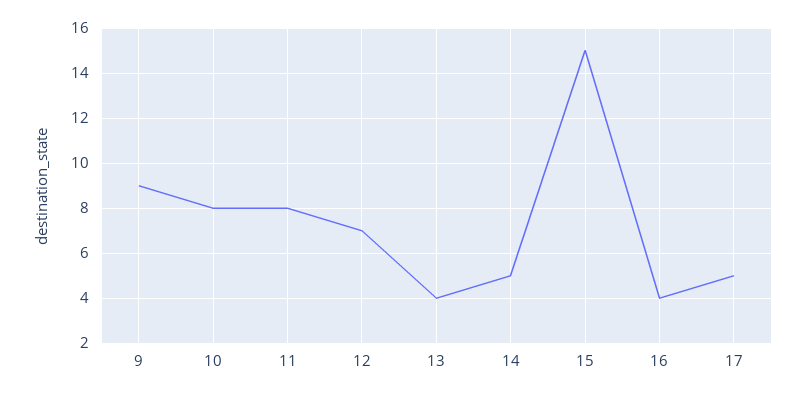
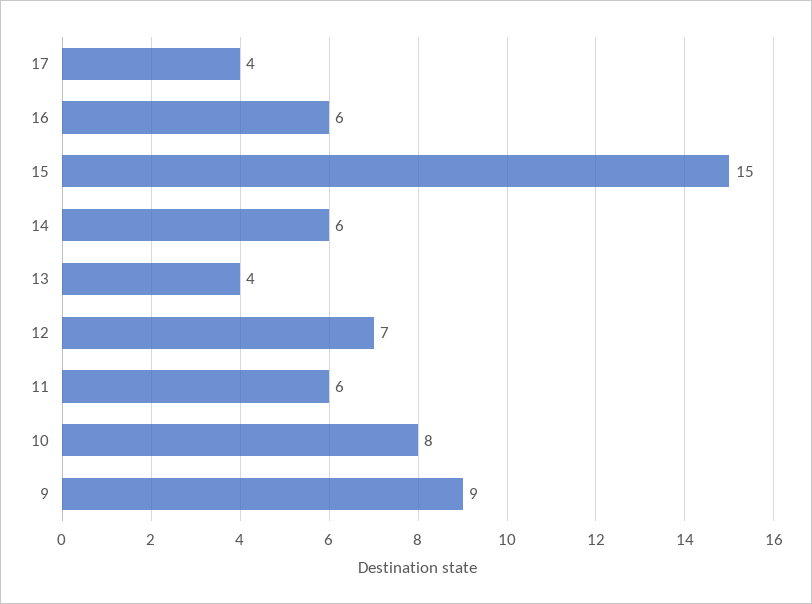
  {
    "9": 9,
    "10": 8,
-   "11": 8,
+   "11": 6,
    "12": 7,
    "13": 4,
-   "14": 5,
+   "14": 6,
    "15": 15,
-   "16": 4,
+   "16": 6,
-   "17": 5
+   "17": 4
  }

